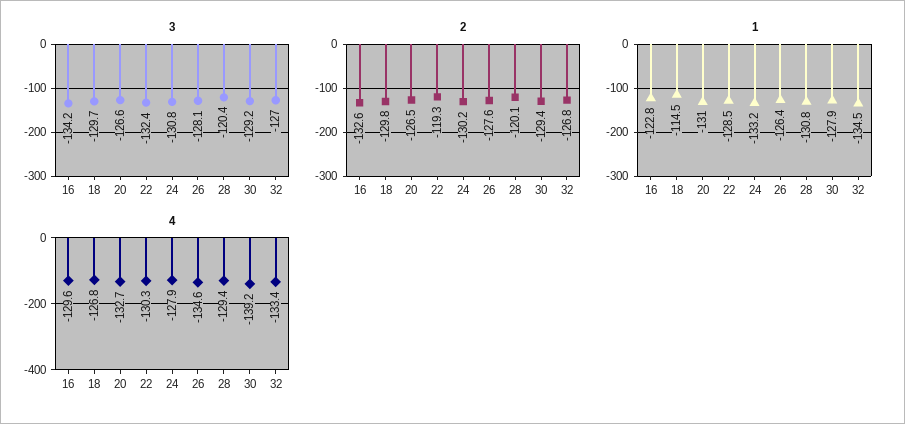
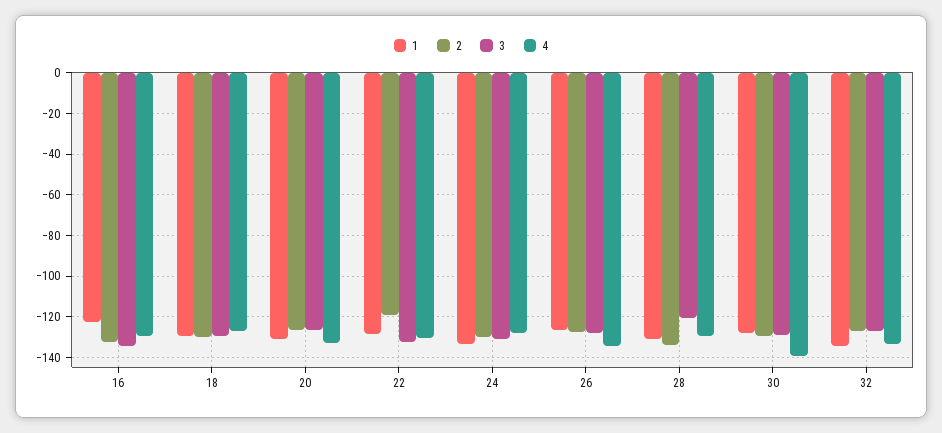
  {
    "3": {
      "16": -134.2,
      "18": -129.7,
      "20": -126.6,
      "22": -132.4,
      "24": -130.8,
      "26": -128.1,
      "28": -120.4,
      "30": -129.2,
      "32": -127
    },
    "2": {
      "16": -132.6,
      "18": -129.8,
      "20": -126.5,
      "22": -119.3,
      "24": -130.2,
      "26": -127.6,
-     "28": -120.1,
+     "28": -135,
      "30": -129.4,
      "32": -126.8
    },
    "1": {
      "16": -122.8,
-     "18": -114.5,
+     "18": -130,
      "20": -131,
      "22": -128.5,
      "24": -133.2,
      "26": -126.4,
      "28": -130.8,
      "30": -127.9,
      "32": -134.5
    },
    "4": {
      "16": -129.6,
      "18": -126.8,
      "20": -132.7,
      "22": -130.3,
      "24": -127.9,
      "26": -134.6,
      "28": -129.4,
      "30": -139.2,
      "32": -133.4
    }
  }

